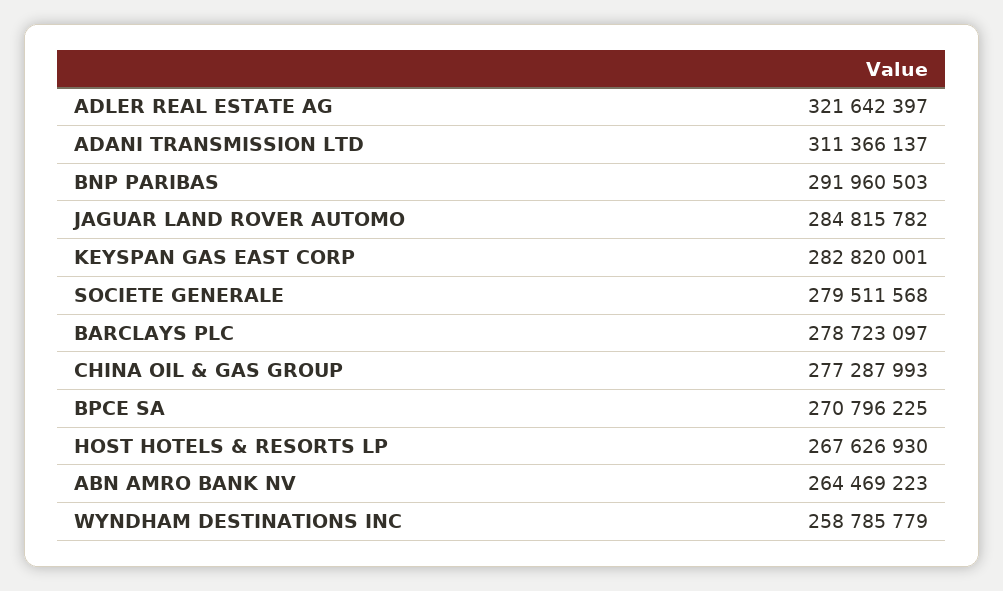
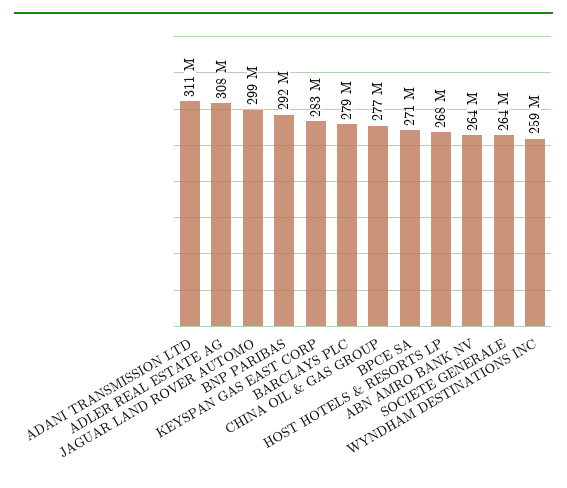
  {
-   "ADLER REAL ESTATE AG": 321642397,
+   "ADLER REAL ESTATE AG": 308000000,
    "ADANI TRANSMISSION LTD": 311366137,
    "BNP PARIBAS": 291960503,
-   "JAGUAR LAND ROVER AUTOMO": 284815782,
+   "JAGUAR LAND ROVER AUTOMO": 299000000,
    "KEYSPAN GAS EAST CORP": 282820001,
-   "SOCIETE GENERALE": 279511568,
+   "SOCIETE GENERALE": 264000000,
    "BARCLAYS PLC": 278723097,
    "CHINA OIL & GAS GROUP": 277287993,
    "BPCE SA": 270796225,
    "HOST HOTELS & RESORTS LP": 267626930,
    "ABN AMRO BANK NV": 264469223,
    "WYNDHAM DESTINATIONS INC": 258785779
  }

